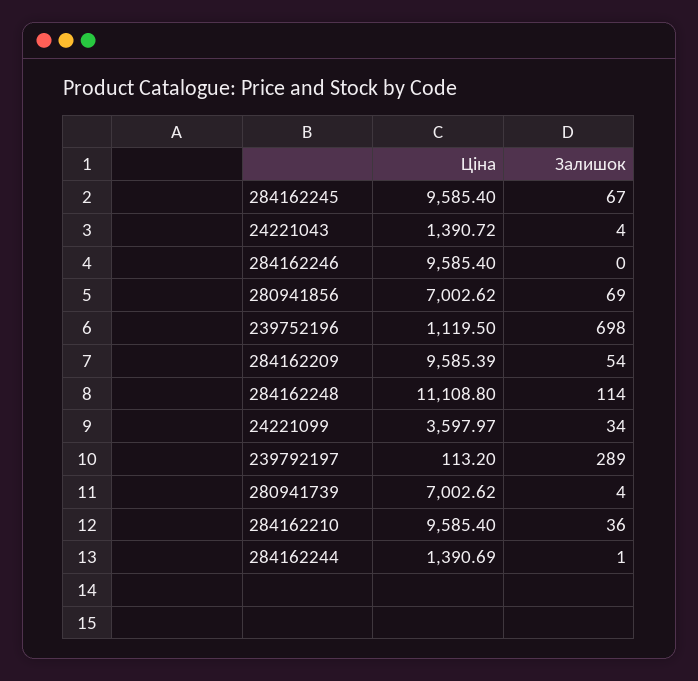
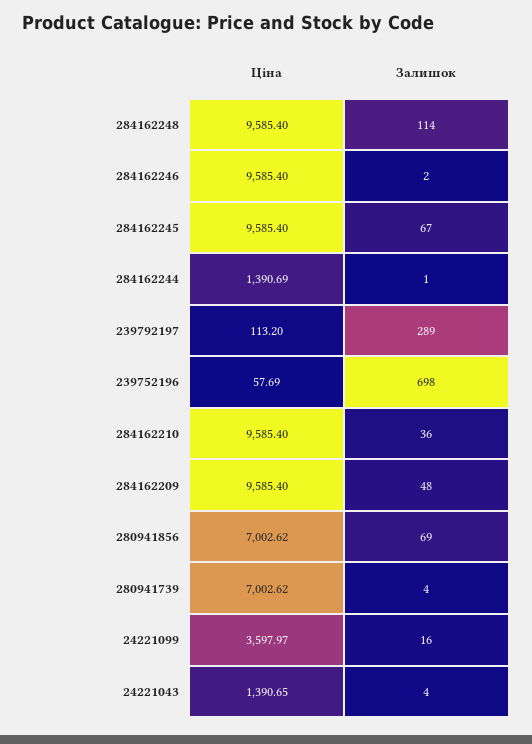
  {
    "Ціна": {
      "284162245": 9585.4,
-     "24221043": 1390.72,
+     "24221043": 1390.65,
      "284162246": 9585.4,
      "280941856": 7002.62,
-     "239752196": 1119.5,
+     "239752196": 57.69,
-     "284162209": 9585.39,
+     "284162209": 9585.4,
-     "284162248": 11108.8,
+     "284162248": 9585.4,
      "24221099": 3597.97,
      "239792197": 113.2,
      "280941739": 7002.62,
      "284162210": 9585.4,
      "284162244": 1390.69
    },
    "Залишок": {
      "284162245": 67,
      "24221043": 4,
-     "284162246": 0,
+     "284162246": 2,
      "280941856": 69,
      "239752196": 698,
-     "284162209": 54,
+     "284162209": 48,
      "284162248": 114,
-     "24221099": 34,
+     "24221099": 16,
      "239792197": 289,
      "280941739": 4,
      "284162210": 36,
      "284162244": 1
    }
  }

